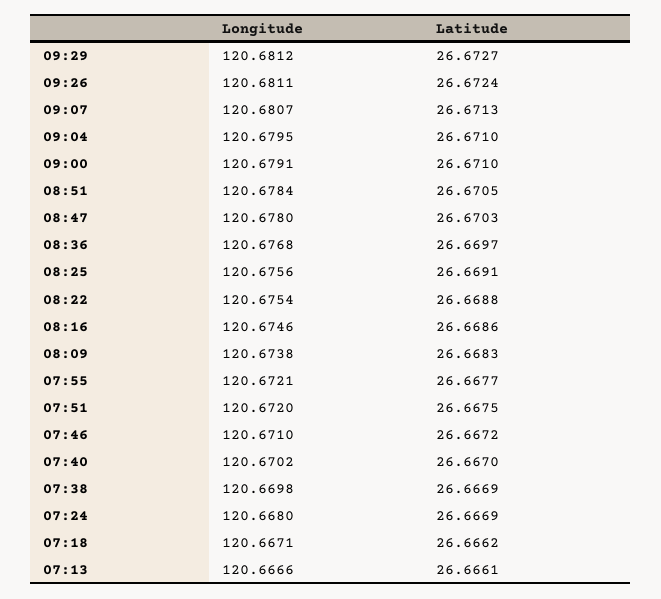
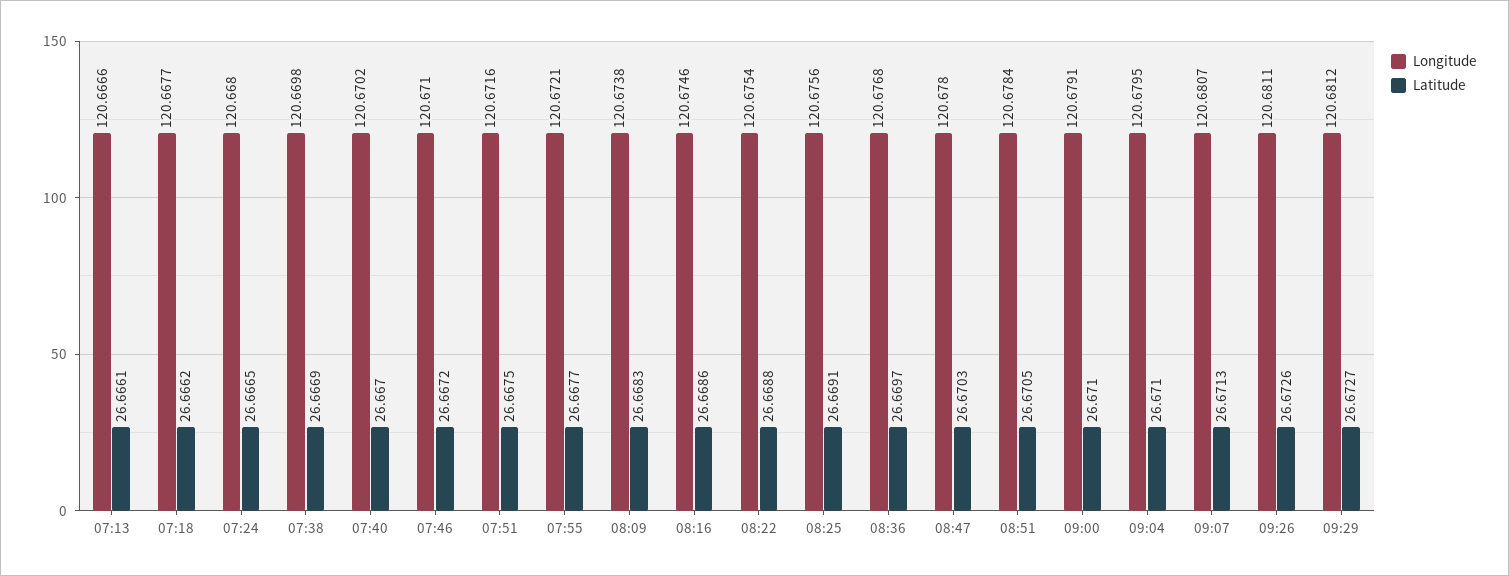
  {
    "Longitude": {
      "09:29": 120.6812,
      "09:26": 120.6811,
      "09:07": 120.6807,
      "09:04": 120.6795,
      "09:00": 120.6791,
      "08:51": 120.6784,
      "08:47": 120.678,
      "08:36": 120.6768,
      "08:25": 120.6756,
      "08:22": 120.6754,
      "08:16": 120.6746,
      "08:09": 120.6738,
      "07:55": 120.6721,
-     "07:51": 120.672,
+     "07:51": 120.6716,
      "07:46": 120.671,
      "07:40": 120.6702,
      "07:38": 120.6698,
      "07:24": 120.668,
-     "07:18": 120.6671,
+     "07:18": 120.6677,
      "07:13": 120.6666
    },
    "Latitude": {
      "09:29": 26.6727,
-     "09:26": 26.6724,
+     "09:26": 26.6726,
      "09:07": 26.6713,
      "09:04": 26.671,
      "09:00": 26.671,
      "08:51": 26.6705,
      "08:47": 26.6703,
      "08:36": 26.6697,
      "08:25": 26.6691,
      "08:22": 26.6688,
      "08:16": 26.6686,
      "08:09": 26.6683,
      "07:55": 26.6677,
      "07:51": 26.6675,
      "07:46": 26.6672,
      "07:40": 26.667,
      "07:38": 26.6669,
-     "07:24": 26.6669,
+     "07:24": 26.6665,
      "07:18": 26.6662,
      "07:13": 26.6661
    }
  }

